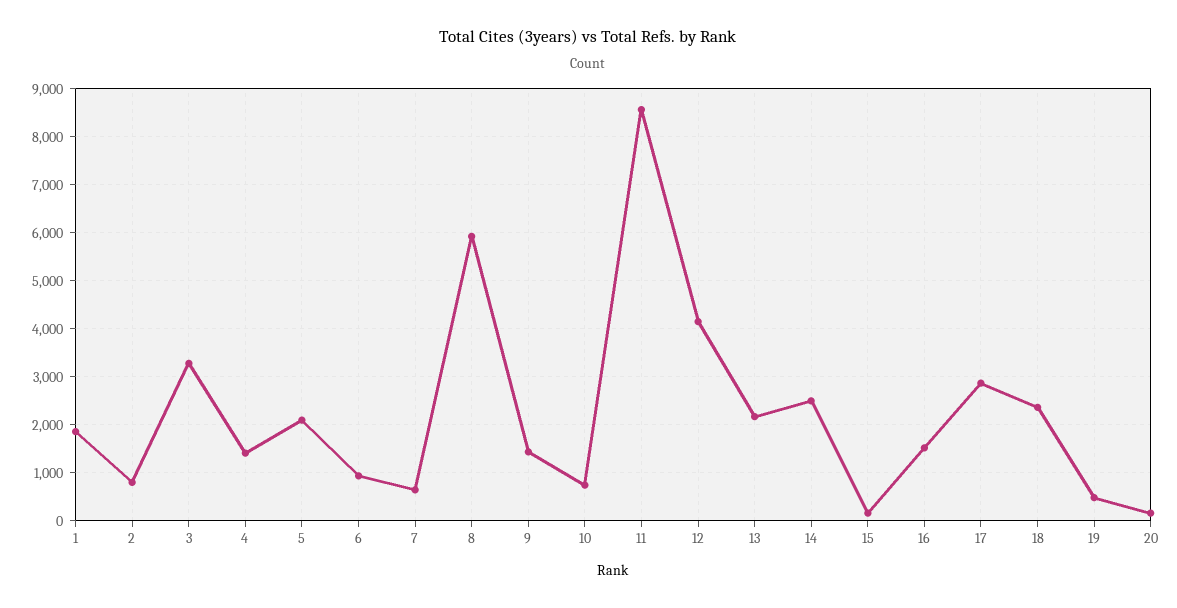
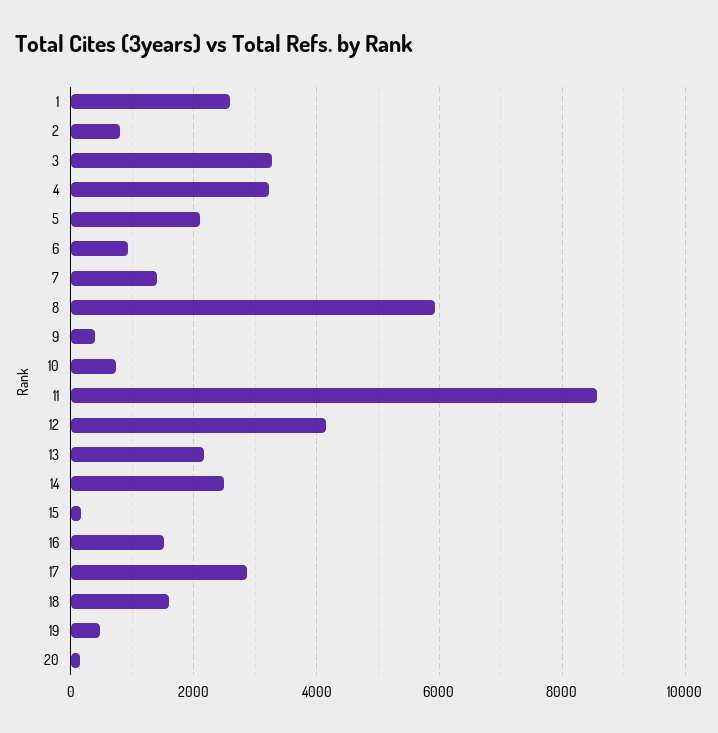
  {
-   "1": 1800,
+   "1": 2600,
    "2": 800,
    "3": 3200,
-   "4": 1400,
+   "4": 3200,
    "5": 2000,
    "6": 1000,
-   "7": 600,
+   "7": 1400,
    "8": 6000,
-   "9": 1400,
+   "9": 400,
    "10": 800,
    "11": 8600,
    "12": 4200,
    "13": 2200,
    "14": 2600,
    "15": 200,
    "16": 1600,
    "17": 2800,
-   "18": 2400,
+   "18": 1600,
    "19": 400,
    "20": 200
  }

